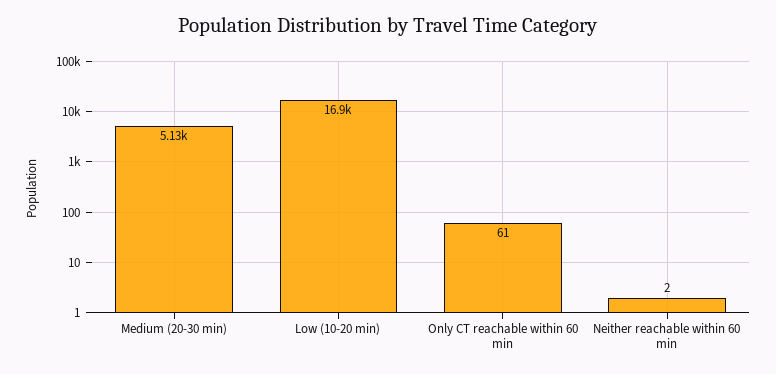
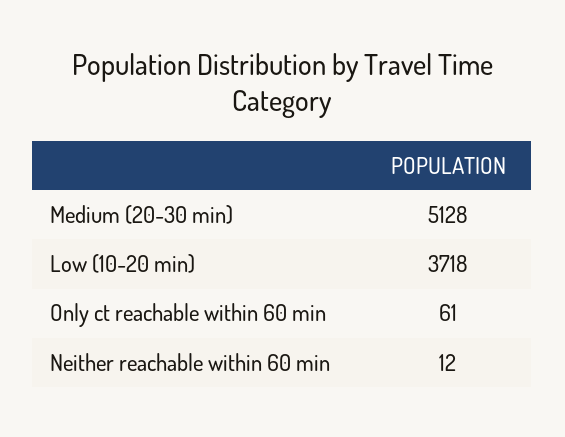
  {
    "Medium (20-30 min)": 5128,
-   "Low (10-20 min)": 16900,
+   "Low (10-20 min)": 3718,
    "Only CT reachable within 60 min": 61,
-   "Neither reachable within 60 min": 2
+   "Neither reachable within 60 min": 12
  }

